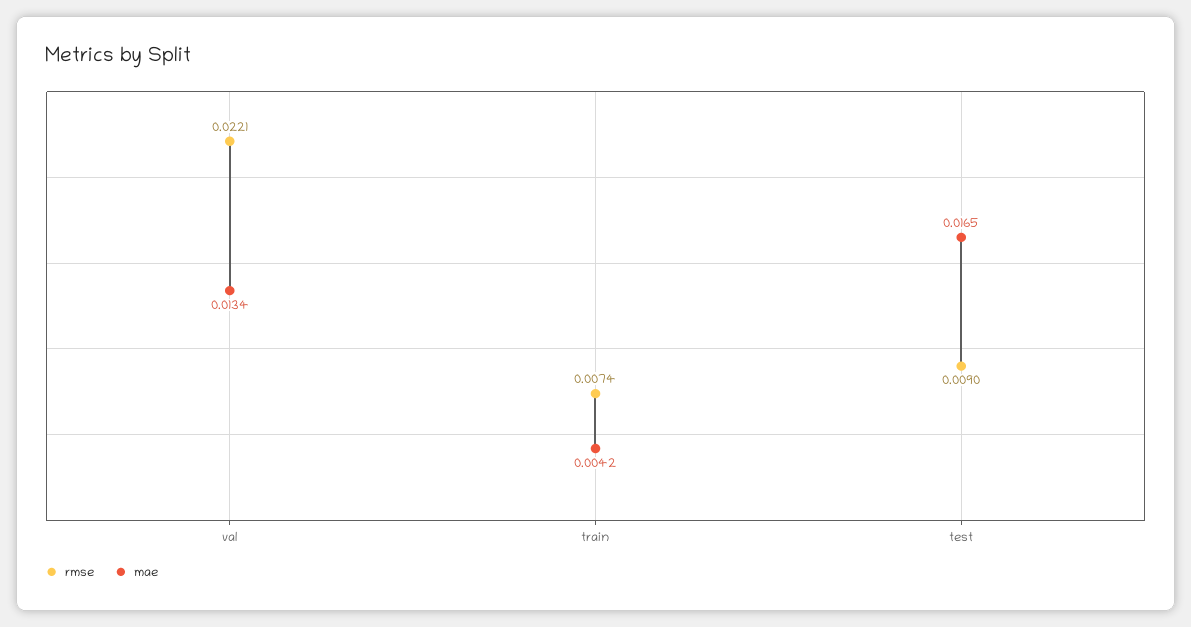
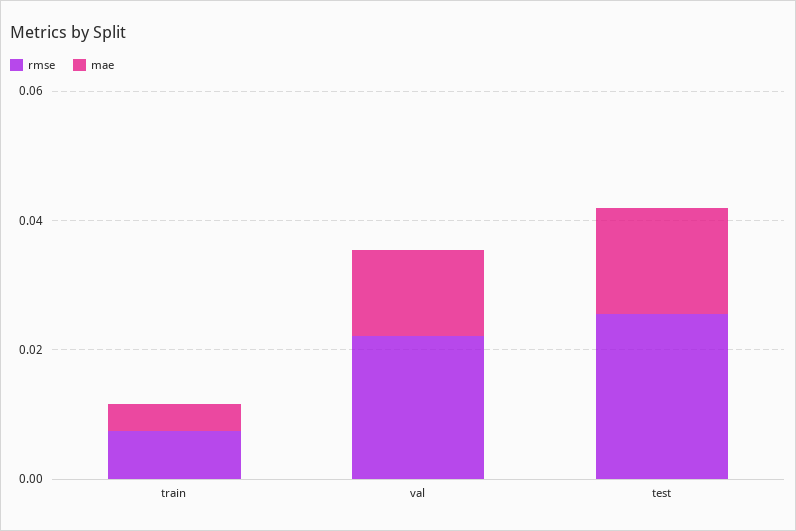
  {
    "rmse": {
      "val": 0.0221,
      "train": 0.0074,
-     "test": 0.009
+     "test": 0.025
    },
    "mae": {
      "val": 0.0134,
      "train": 0.0042,
      "test": 0.0165
    }
  }

